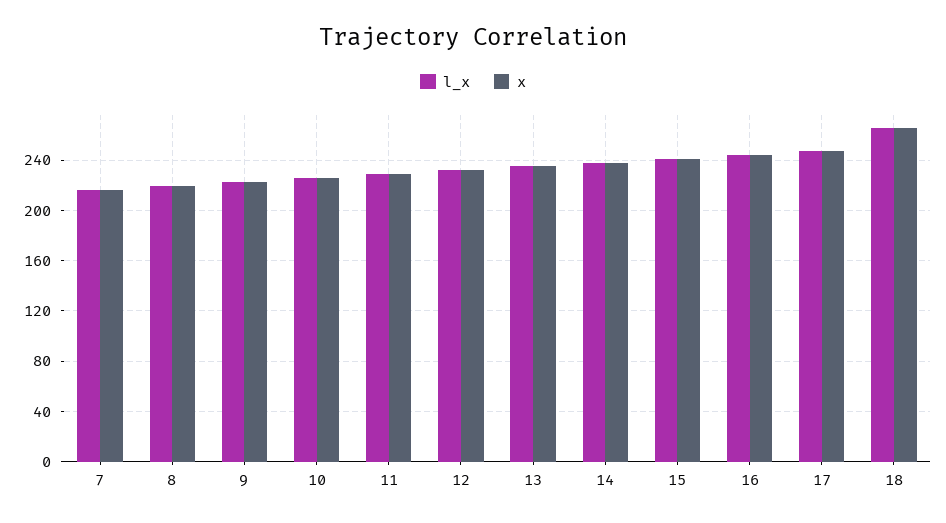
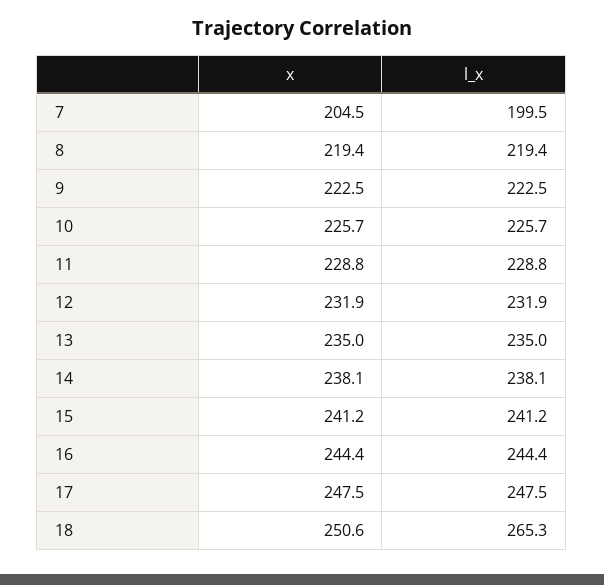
  {
    "l_x": {
-     "7": 215,
+     "7": 199.5,
      "8": 219.4,
      "9": 222.5,
      "10": 225.7,
      "11": 228.8,
      "12": 231.9,
      "13": 235,
      "14": 238.1,
      "15": 241.2,
      "16": 244.4,
      "17": 247.5,
      "18": 265.3
    },
    "x": {
-     "7": 215,
+     "7": 204.5,
      "8": 219.4,
      "9": 222.5,
      "10": 225.7,
      "11": 228.8,
      "12": 231.9,
      "13": 235,
      "14": 238.1,
      "15": 241.2,
      "16": 244.4,
      "17": 247.5,
-     "18": 265
+     "18": 250.6
    }
  }

